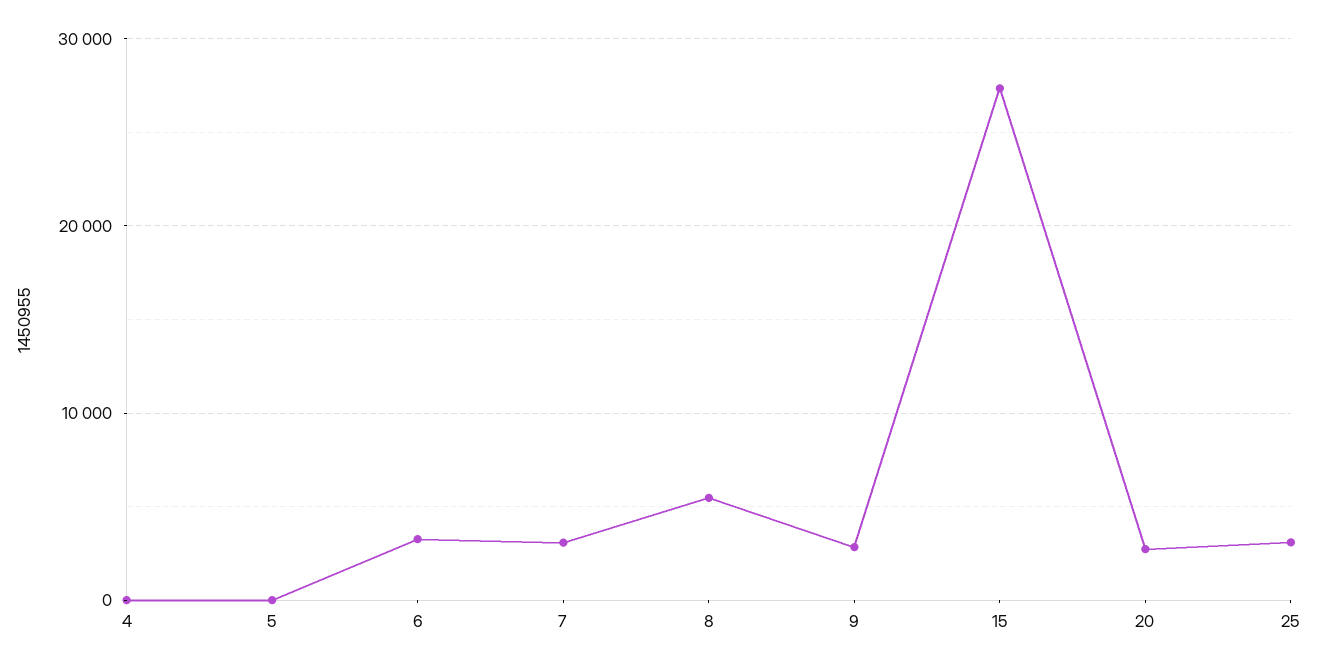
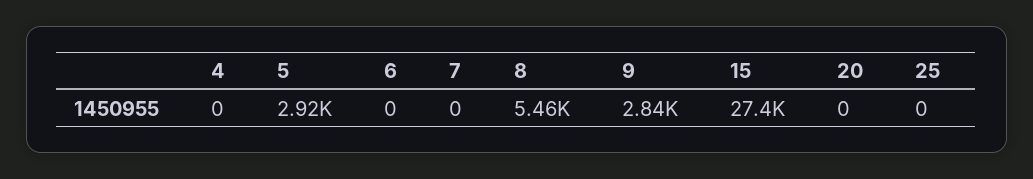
  {
    "4": 0,
-   "5": 0,
+   "5": 2920,
-   "6": 3000,
+   "6": 0,
-   "7": 3000,
+   "7": 0,
    "8": 5460,
    "9": 2840,
    "15": 27400,
-   "20": 3000,
+   "20": 0,
-   "25": 3000
+   "25": 0
  }

